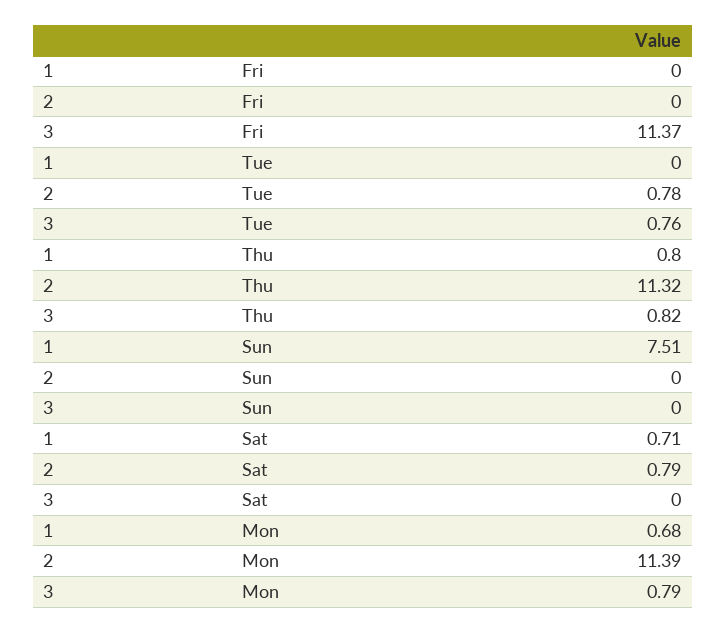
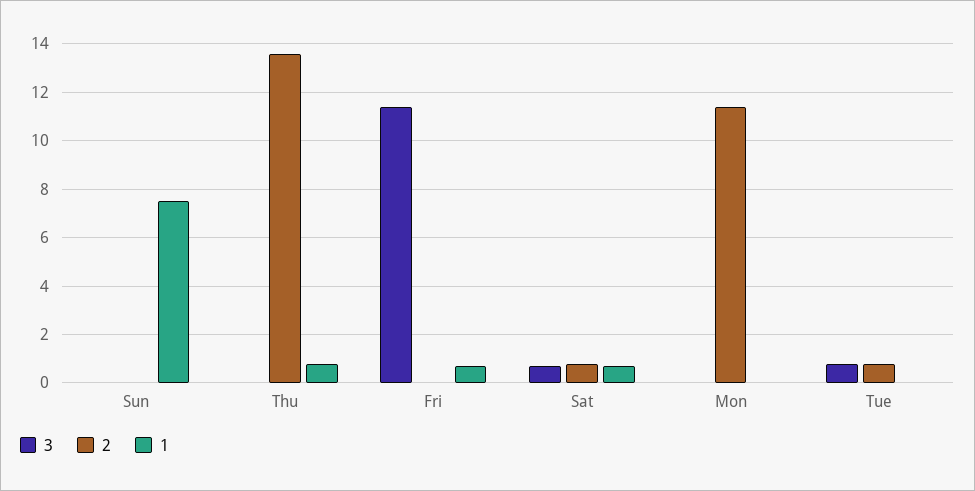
  {
    "1": {
-     "Fri": 0,
+     "Fri": 0.75,
      "Tue": 0,
      "Thu": 0.8,
      "Sun": 7.51,
      "Sat": 0.71,
-     "Mon": 0.68
+     "Mon": 0
    },
    "2": {
      "Fri": 0,
      "Tue": 0.78,
-     "Thu": 11.32,
+     "Thu": 13.5,
      "Sun": 0,
      "Sat": 0.79,
      "Mon": 11.39
    },
    "3": {
      "Fri": 11.37,
      "Tue": 0.76,
-     "Thu": 0.82,
+     "Thu": 0,
      "Sun": 0,
-     "Sat": 0,
+     "Sat": 0.75,
-     "Mon": 0.79
+     "Mon": 0
    }
  }

